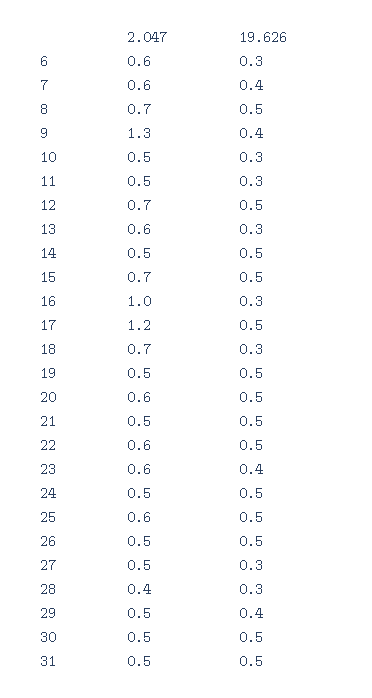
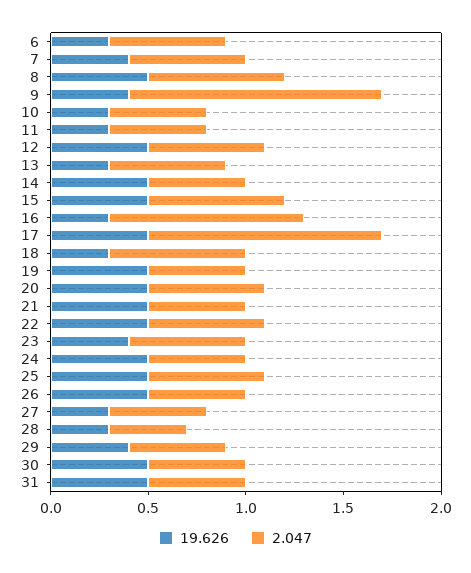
  {
    "2.047": {
      "6": 0.6,
      "7": 0.6,
      "8": 0.7,
      "9": 1.3,
      "10": 0.5,
      "11": 0.5,
-     "12": 0.7,
+     "12": 0.6,
      "13": 0.6,
      "14": 0.5,
      "15": 0.7,
      "16": 1,
      "17": 1.2,
      "18": 0.7,
      "19": 0.5,
      "20": 0.6,
      "21": 0.5,
      "22": 0.6,
      "23": 0.6,
      "24": 0.5,
      "25": 0.6,
      "26": 0.5,
      "27": 0.5,
      "28": 0.4,
      "29": 0.5,
      "30": 0.5,
      "31": 0.5
    },
    "19.626": {
      "6": 0.3,
      "7": 0.4,
      "8": 0.5,
      "9": 0.4,
      "10": 0.3,
      "11": 0.3,
      "12": 0.5,
      "13": 0.3,
      "14": 0.5,
      "15": 0.5,
      "16": 0.3,
      "17": 0.5,
      "18": 0.3,
      "19": 0.5,
      "20": 0.5,
      "21": 0.5,
      "22": 0.5,
      "23": 0.4,
      "24": 0.5,
      "25": 0.5,
      "26": 0.5,
      "27": 0.3,
      "28": 0.3,
      "29": 0.4,
      "30": 0.5,
      "31": 0.5
    }
  }

